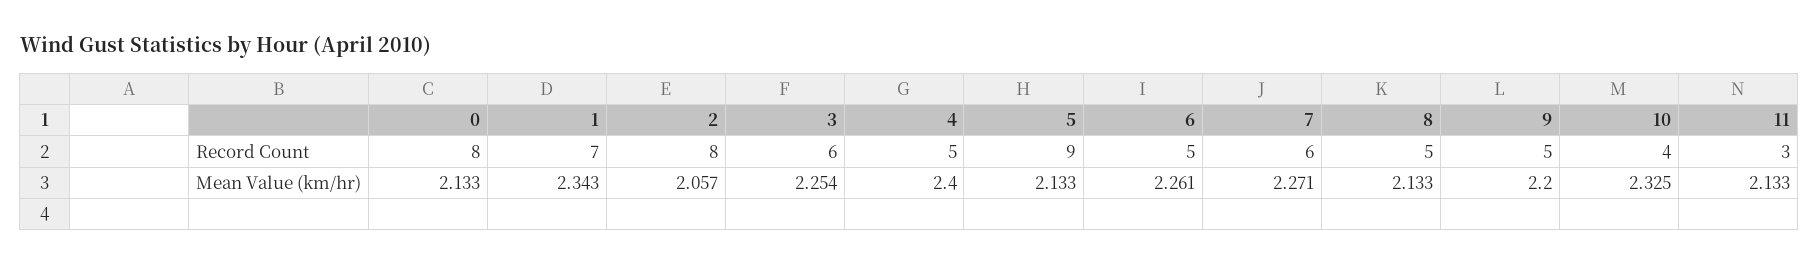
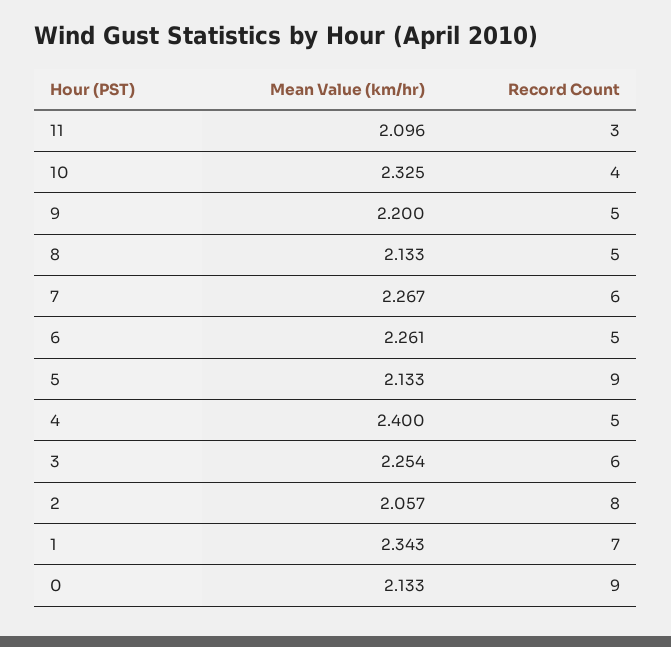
  {
    "0": {
-     "Record Count": 8,
+     "Record Count": 9,
      "Mean Value (km/hr)": 2.133
    },
    "1": {
      "Record Count": 7,
      "Mean Value (km/hr)": 2.343
    },
    "2": {
      "Record Count": 8,
      "Mean Value (km/hr)": 2.057
    },
    "3": {
      "Record Count": 6,
      "Mean Value (km/hr)": 2.254
    },
    "4": {
      "Record Count": 5,
      "Mean Value (km/hr)": 2.4
    },
    "5": {
      "Record Count": 9,
      "Mean Value (km/hr)": 2.133
    },
    "6": {
      "Record Count": 5,
      "Mean Value (km/hr)": 2.261
    },
    "7": {
      "Record Count": 6,
-     "Mean Value (km/hr)": 2.271
+     "Mean Value (km/hr)": 2.267
    },
    "8": {
      "Record Count": 5,
      "Mean Value (km/hr)": 2.133
    },
    "9": {
      "Record Count": 5,
      "Mean Value (km/hr)": 2.2
    },
    "10": {
      "Record Count": 4,
      "Mean Value (km/hr)": 2.325
    },
    "11": {
      "Record Count": 3,
-     "Mean Value (km/hr)": 2.133
+     "Mean Value (km/hr)": 2.096
    }
  }

